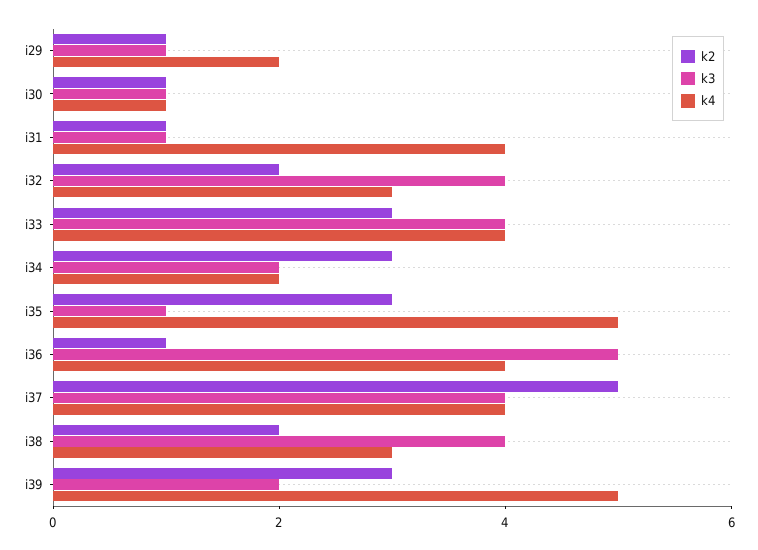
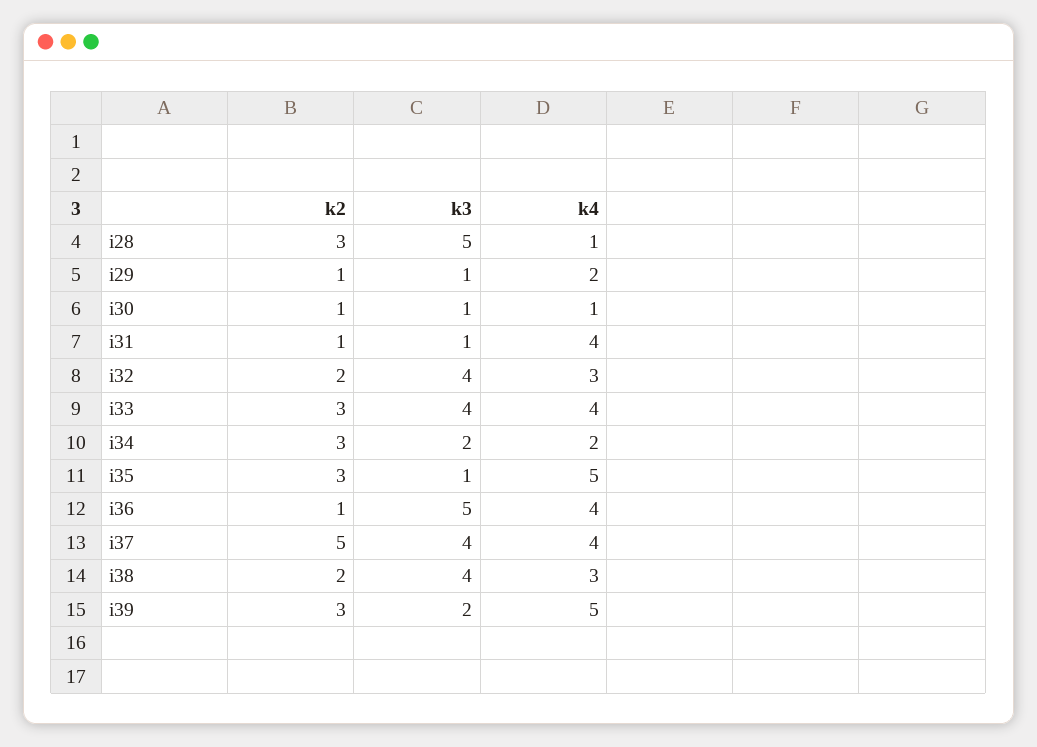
  {
    "k2": {
      "i29": 1,
      "i30": 1,
      "i31": 1,
      "i32": 2,
      "i33": 3,
      "i34": 3,
      "i35": 3,
      "i36": 1,
      "i37": 5,
      "i38": 2,
-     "i39": 3
+     "i39": 3,
+     "i28": 3
    },
    "k3": {
      "i29": 1,
      "i30": 1,
      "i31": 1,
      "i32": 4,
      "i33": 4,
      "i34": 2,
      "i35": 1,
      "i36": 5,
      "i37": 4,
      "i38": 4,
-     "i39": 2
+     "i39": 2,
+     "i28": 5
    },
    "k4": {
      "i29": 2,
      "i30": 1,
      "i31": 4,
      "i32": 3,
      "i33": 4,
      "i34": 2,
      "i35": 5,
      "i36": 4,
      "i37": 4,
      "i38": 3,
-     "i39": 5
+     "i39": 5,
+     "i28": 1
    }
  }

